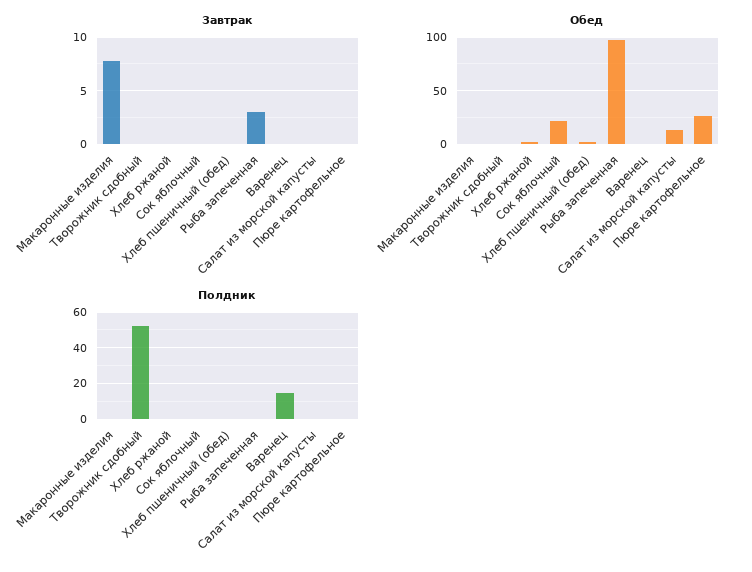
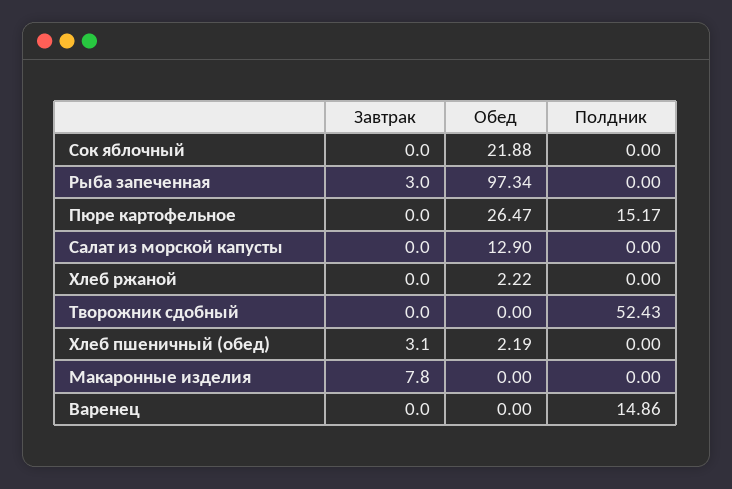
  {
    "Завтрак": {
      "Макаронные изделия": 7.8,
      "Творожник сдобный": 0,
      "Хлеб ржаной": 0,
      "Сок яблочный": 0,
-     "Хлеб пшеничный (обед)": 0,
+     "Хлеб пшеничный (обед)": 3.1,
      "Рыба запеченная": 3,
      "Варенец": 0,
      "Салат из морской капусты": 0,
      "Пюре картофельное": 0
    },
    "Обед": {
      "Макаронные изделия": 0,
      "Творожник сдобный": 0,
      "Хлеб ржаной": 2.22,
      "Сок яблочный": 21.88,
      "Хлеб пшеничный (обед)": 2.19,
      "Рыба запеченная": 97.34,
      "Варенец": 0,
      "Салат из морской капусты": 12.9,
      "Пюре картофельное": 26.47
    },
    "Полдник": {
      "Макаронные изделия": 0,
      "Творожник сдобный": 52.43,
      "Хлеб ржаной": 0,
      "Сок яблочный": 0,
      "Хлеб пшеничный (обед)": 0,
      "Рыба запеченная": 0,
      "Варенец": 14.86,
      "Салат из морской капусты": 0,
-     "Пюре картофельное": 0
+     "Пюре картофельное": 15.17
    }
  }

